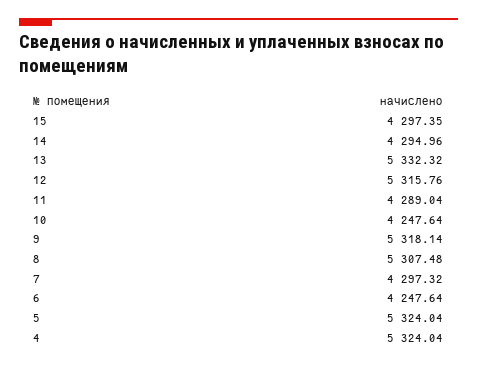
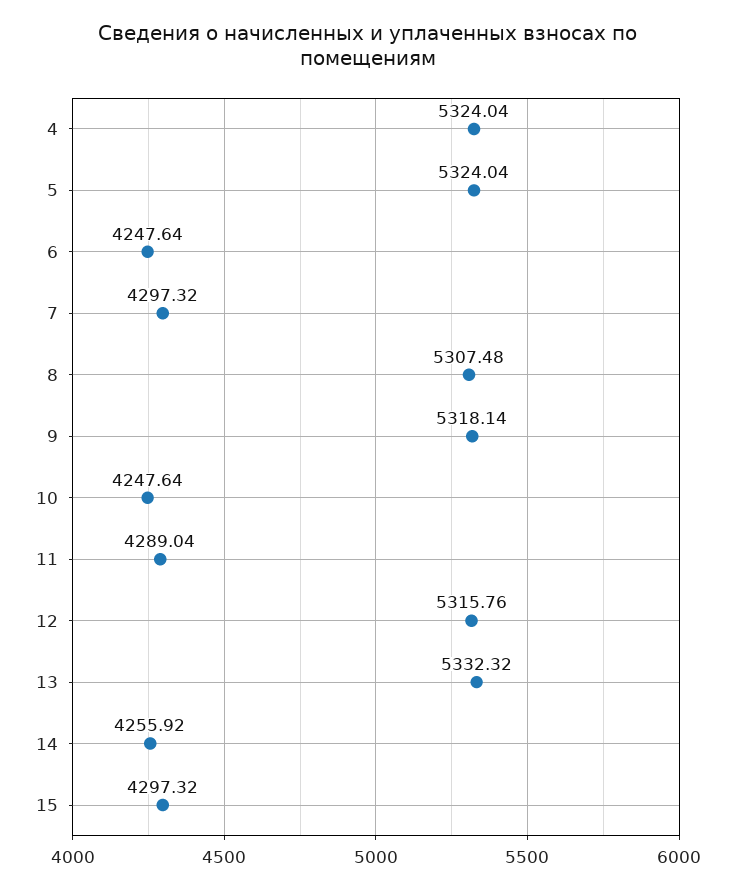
  {
-   "15": 4297.35,
+   "15": 4297.32,
-   "14": 4294.96,
+   "14": 4255.92,
    "13": 5332.32,
    "12": 5315.76,
    "11": 4289.04,
    "10": 4247.64,
    "9": 5318.14,
    "8": 5307.48,
    "7": 4297.32,
    "6": 4247.64,
    "5": 5324.04,
    "4": 5324.04
  }

